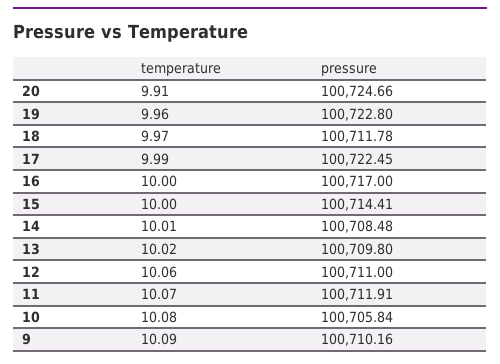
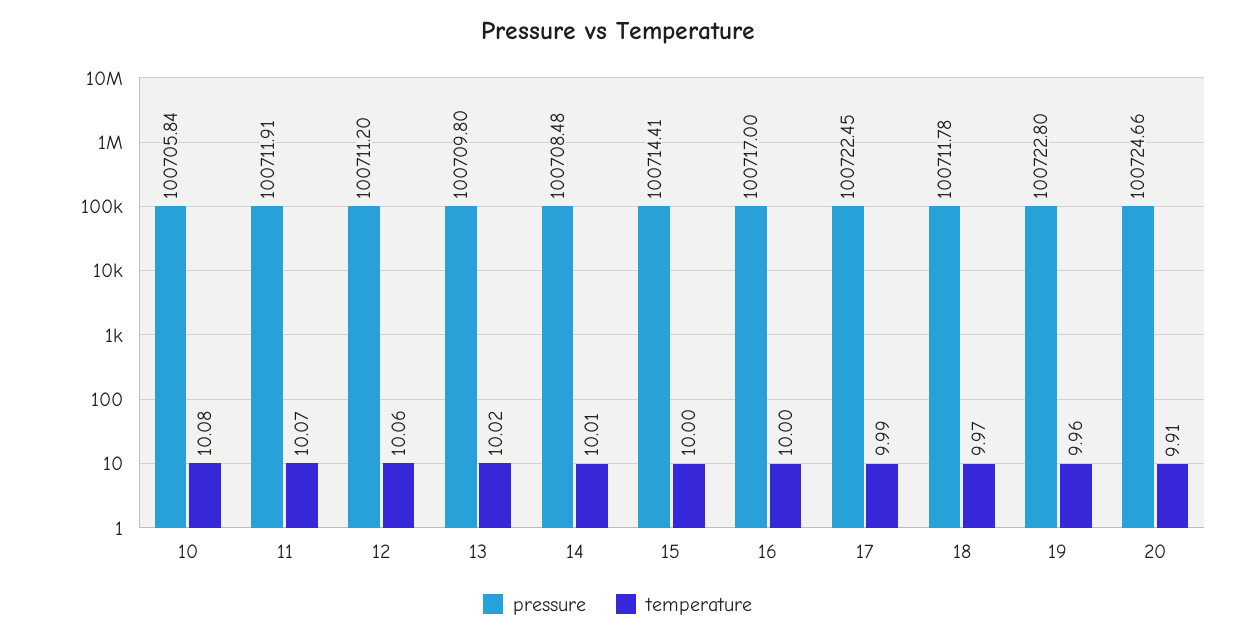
  {
    "temperature": {
      "20": 9.91,
      "19": 9.96,
      "18": 9.97,
      "17": 9.99,
      "16": 10,
      "15": 10,
      "14": 10.01,
      "13": 10.02,
      "12": 10.06,
      "11": 10.07,
-     "10": 10.08,
+     "10": 10.08
-     "9": 10.09
    },
    "pressure": {
      "20": 100724.66,
      "19": 100722.8,
      "18": 100711.78,
      "17": 100722.45,
      "16": 100717,
      "15": 100714.41,
      "14": 100708.48,
      "13": 100709.8,
-     "12": 100711,
+     "12": 100711.2,
      "11": 100711.91,
-     "10": 100705.84,
+     "10": 100705.84
-     "9": 100710.16
    }
  }

